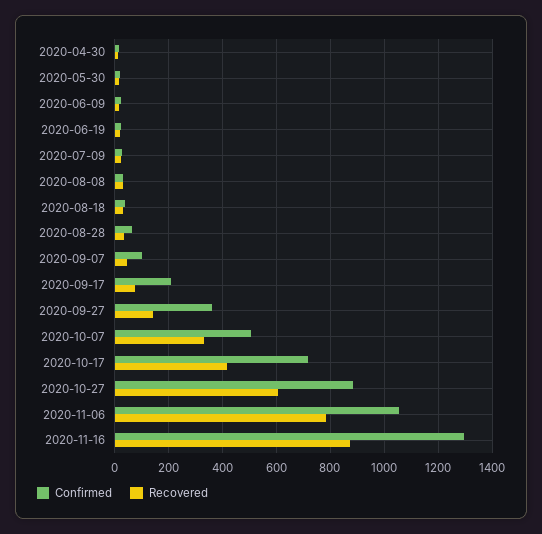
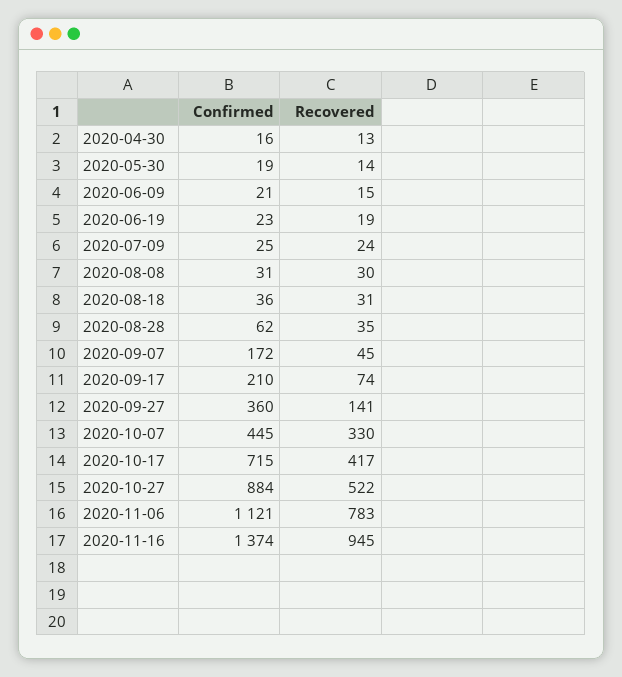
  {
    "Confirmed": {
      "2020-04-30": 16,
      "2020-05-30": 19,
      "2020-06-09": 21,
      "2020-06-19": 23,
      "2020-07-09": 25,
      "2020-08-08": 31,
      "2020-08-18": 36,
      "2020-08-28": 62,
-     "2020-09-07": 100,
+     "2020-09-07": 172,
      "2020-09-17": 210,
      "2020-09-27": 360,
-     "2020-10-07": 500,
+     "2020-10-07": 445,
      "2020-10-17": 715,
      "2020-10-27": 884,
-     "2020-11-06": 1050,
+     "2020-11-06": 1121,
-     "2020-11-16": 1300
+     "2020-11-16": 1374
    },
    "Recovered": {
      "2020-04-30": 13,
      "2020-05-30": 14,
      "2020-06-09": 15,
      "2020-06-19": 19,
      "2020-07-09": 24,
      "2020-08-08": 30,
      "2020-08-18": 31,
      "2020-08-28": 35,
      "2020-09-07": 45,
      "2020-09-17": 74,
      "2020-09-27": 141,
      "2020-10-07": 330,
      "2020-10-17": 417,
-     "2020-10-27": 600,
+     "2020-10-27": 522,
      "2020-11-06": 783,
-     "2020-11-16": 875
+     "2020-11-16": 945
    }
  }

